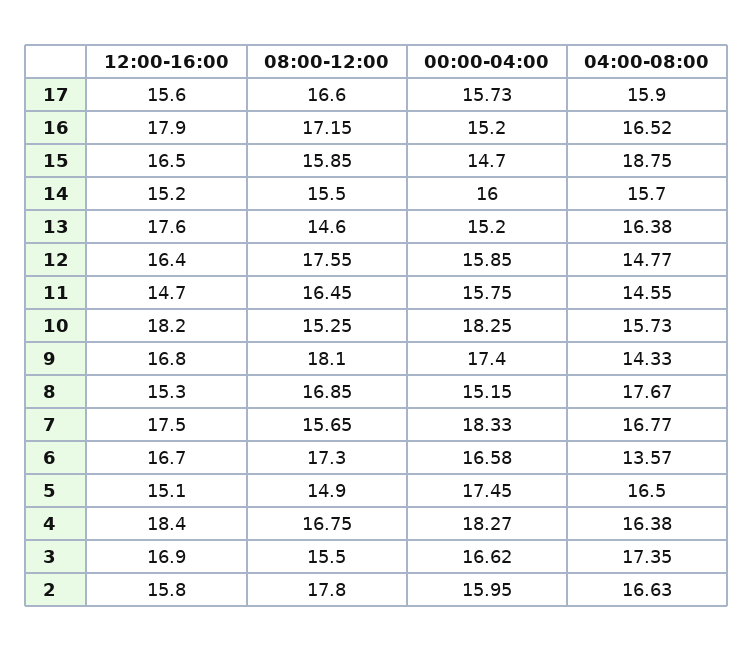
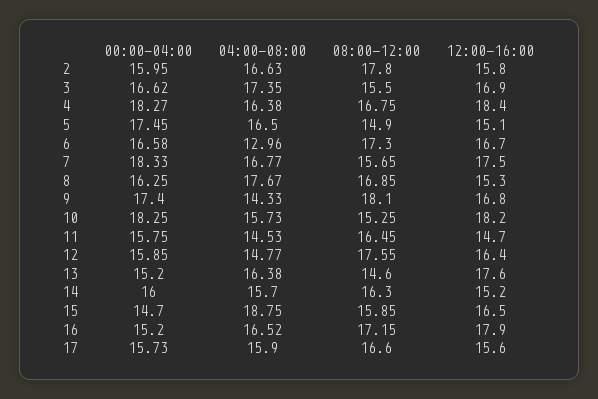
  {
    "12:00-16:00": {
      "17": 15.6,
      "16": 17.9,
      "15": 16.5,
      "14": 15.2,
      "13": 17.6,
      "12": 16.4,
      "11": 14.7,
      "10": 18.2,
      "9": 16.8,
      "8": 15.3,
      "7": 17.5,
      "6": 16.7,
      "5": 15.1,
      "4": 18.4,
      "3": 16.9,
      "2": 15.8
    },
    "08:00-12:00": {
      "17": 16.6,
      "16": 17.15,
      "15": 15.85,
-     "14": 15.5,
+     "14": 16.3,
      "13": 14.6,
      "12": 17.55,
      "11": 16.45,
      "10": 15.25,
      "9": 18.1,
      "8": 16.85,
      "7": 15.65,
      "6": 17.3,
      "5": 14.9,
      "4": 16.75,
      "3": 15.5,
      "2": 17.8
    },
    "00:00-04:00": {
      "17": 15.73,
      "16": 15.2,
      "15": 14.7,
      "14": 16,
      "13": 15.2,
      "12": 15.85,
      "11": 15.75,
      "10": 18.25,
      "9": 17.4,
-     "8": 15.15,
+     "8": 16.25,
      "7": 18.33,
      "6": 16.58,
      "5": 17.45,
      "4": 18.27,
      "3": 16.62,
      "2": 15.95
    },
    "04:00-08:00": {
      "17": 15.9,
      "16": 16.52,
      "15": 18.75,
      "14": 15.7,
      "13": 16.38,
      "12": 14.77,
-     "11": 14.55,
+     "11": 14.53,
      "10": 15.73,
      "9": 14.33,
      "8": 17.67,
      "7": 16.77,
-     "6": 13.57,
+     "6": 12.96,
      "5": 16.5,
      "4": 16.38,
      "3": 17.35,
      "2": 16.63
    }
  }

